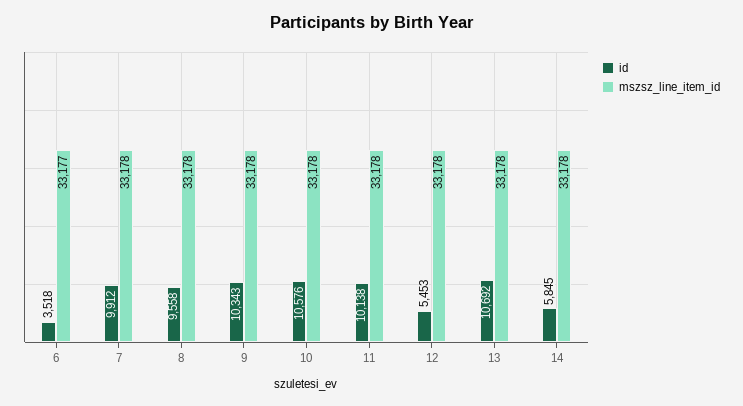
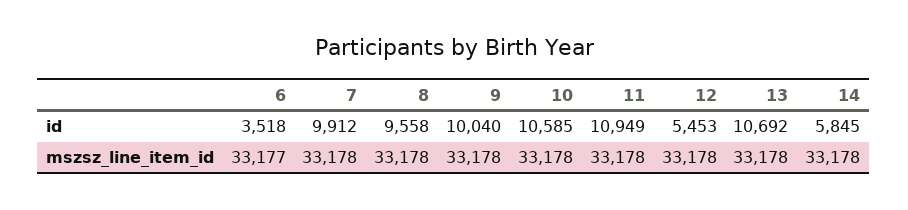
  {
    "id": {
      "6": 3518,
      "7": 9912,
      "8": 9558,
-     "9": 10343,
+     "9": 10040,
-     "10": 10576,
+     "10": 10585,
-     "11": 10138,
+     "11": 10949,
      "12": 5453,
      "13": 10692,
      "14": 5845
    },
    "mszsz_line_item_id": {
      "6": 33177,
      "7": 33178,
      "8": 33178,
      "9": 33178,
      "10": 33178,
      "11": 33178,
      "12": 33178,
      "13": 33178,
      "14": 33178
    }
  }

